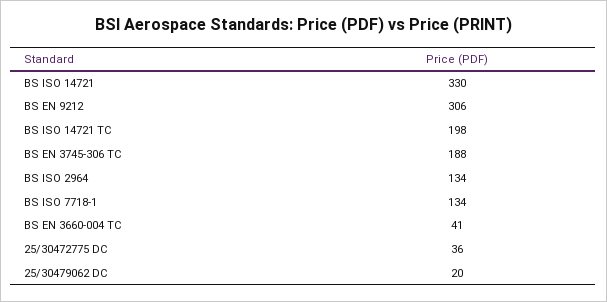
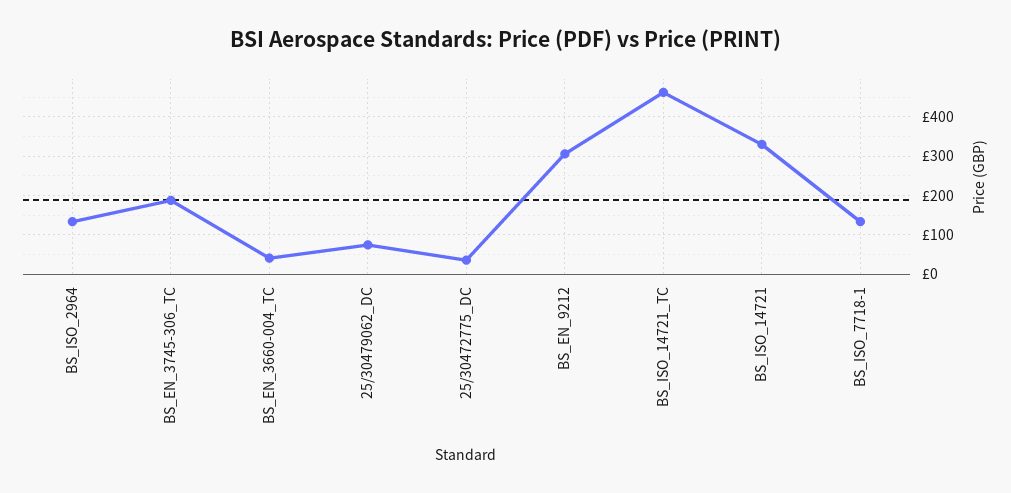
  {
    "BS ISO 14721": 330,
    "BS EN 9212": 306,
-   "BS ISO 14721 TC": 198,
+   "BS ISO 14721 TC": 460,
    "BS EN 3745-306 TC": 188,
    "BS ISO 2964": 134,
    "BS ISO 7718-1": 134,
    "BS EN 3660-004 TC": 41,
    "25/30472775 DC": 36,
-   "25/30479062 DC": 20
+   "25/30479062 DC": 80
  }

